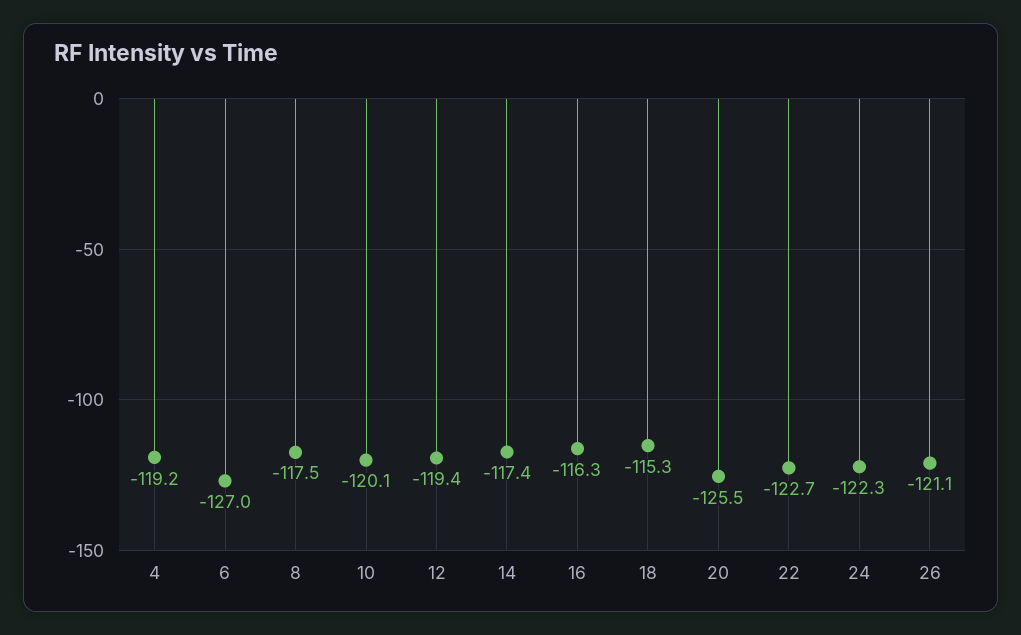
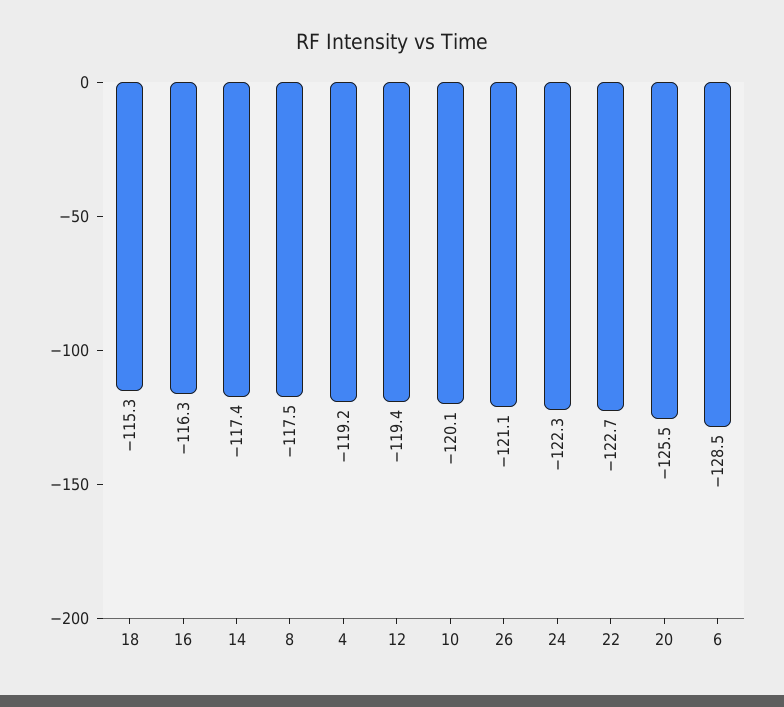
  {
    "4": -119.2,
-   "6": -127,
+   "6": -128.5,
    "8": -117.5,
    "10": -120.1,
    "12": -119.4,
    "14": -117.4,
    "16": -116.3,
    "18": -115.3,
    "20": -125.5,
    "22": -122.7,
    "24": -122.3,
    "26": -121.1
  }

